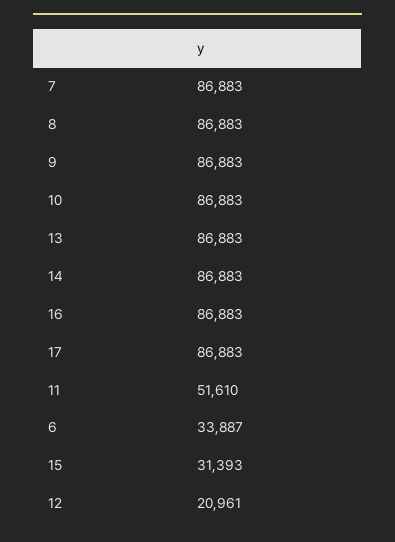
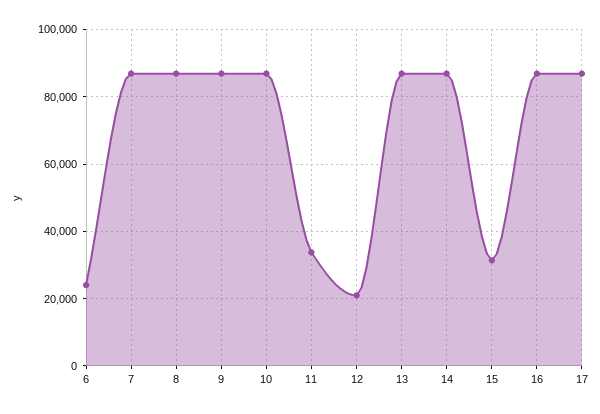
  {
    "7": 86883,
    "8": 86883,
    "9": 86883,
    "10": 86883,
    "13": 86883,
    "14": 86883,
    "16": 86883,
    "17": 86883,
-   "11": 51610,
+   "11": 34000,
-   "6": 33887,
+   "6": 24000,
    "15": 31393,
    "12": 20961
  }

